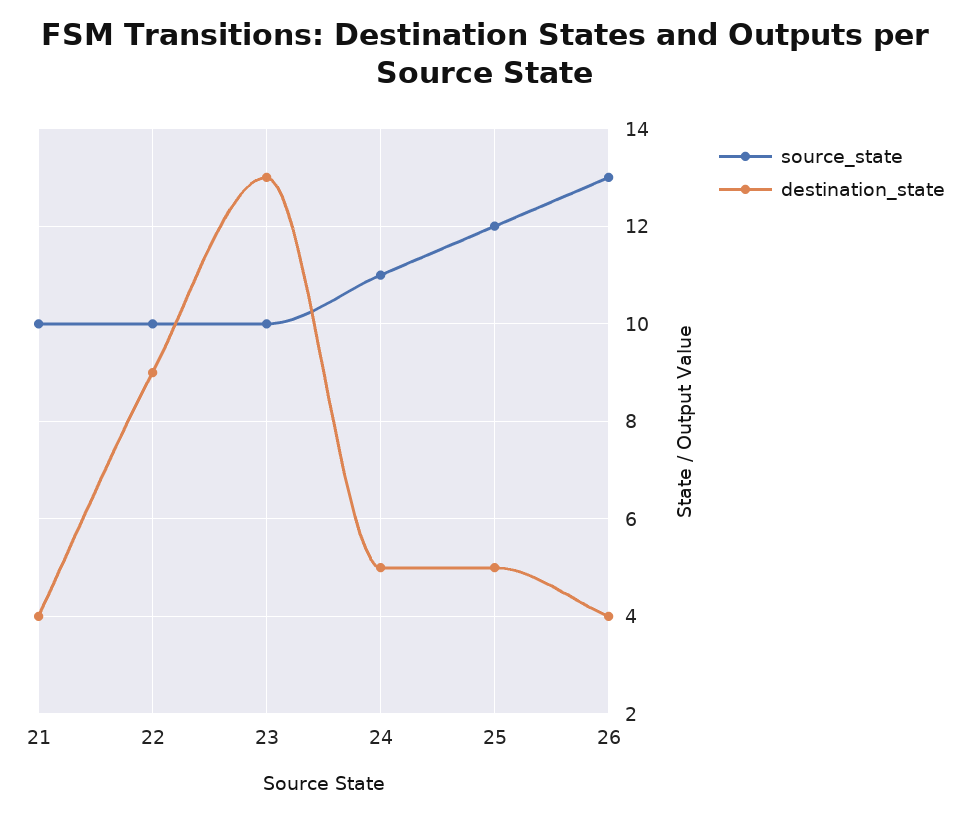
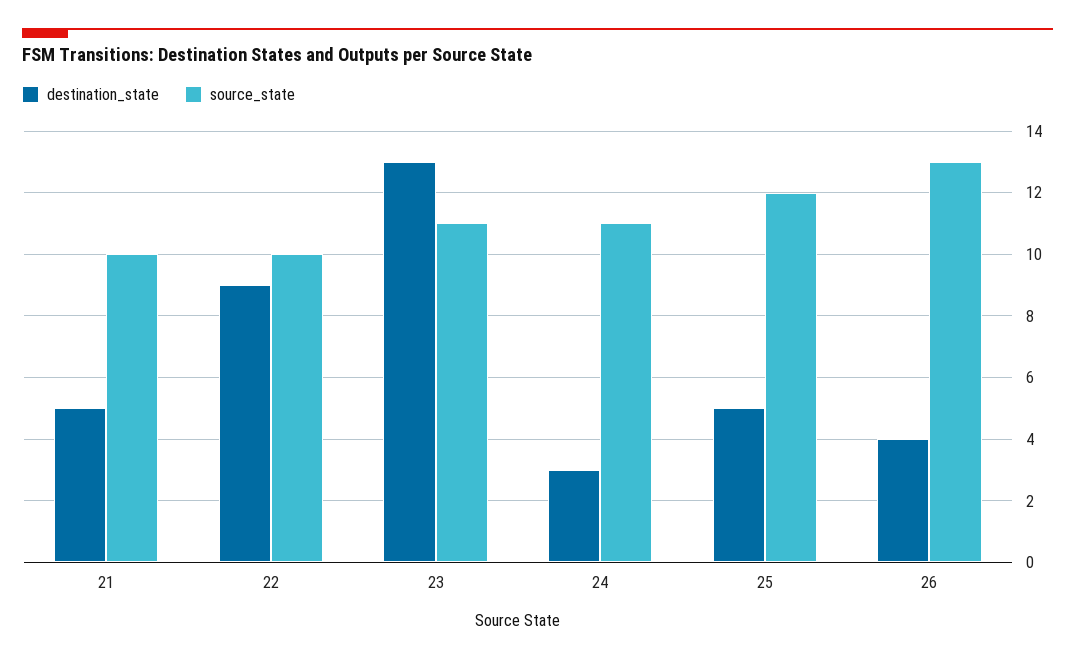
  {
    "source_state": {
      "21": 10,
      "22": 10,
-     "23": 10,
+     "23": 11,
      "24": 11,
      "25": 12,
      "26": 13
    },
    "destination_state": {
-     "21": 4,
+     "21": 5,
      "22": 9,
      "23": 13,
-     "24": 5,
+     "24": 3,
      "25": 5,
      "26": 4
    }
  }

